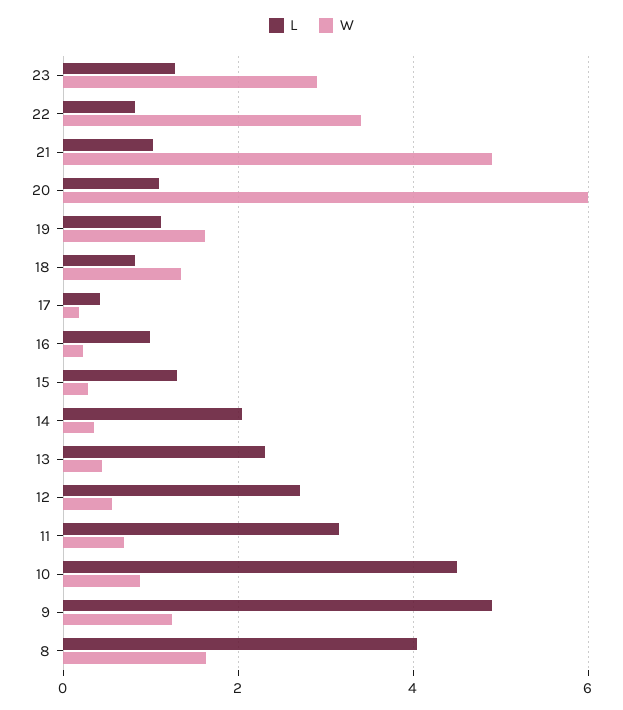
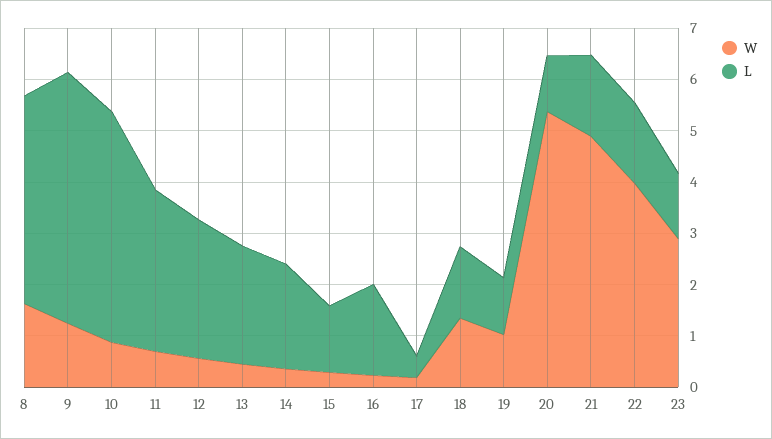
  {
    "L": {
      "23": 1.2,
-     "22": 0.8,
+     "22": 1.6,
-     "21": 1,
+     "21": 1.6,
      "20": 1,
      "19": 1.2,
-     "18": 0.8,
+     "18": 1.4,
      "17": 0.4,
-     "16": 1,
+     "16": 1.8,
      "15": 1.4,
      "14": 2,
      "13": 2.4,
      "12": 2.8,
      "11": 3.2,
      "10": 4.4,
      "9": 4.8,
      "8": 4
    },
    "W": {
      "23": 2.8,
-     "22": 3.4,
+     "22": 4,
      "21": 4.8,
-     "20": 6,
+     "20": 5.4,
-     "19": 1.6,
+     "19": 1,
      "18": 1.4,
      "17": 0.2,
      "16": 0.2,
      "15": 0.2,
      "14": 0.4,
      "13": 0.4,
      "12": 0.6,
      "11": 0.6,
      "10": 0.8,
      "9": 1.2,
      "8": 1.6
    }
  }

